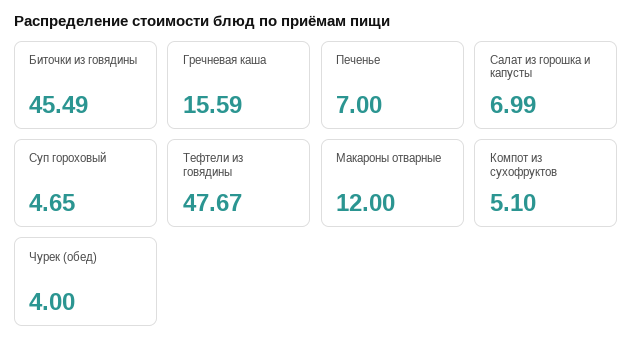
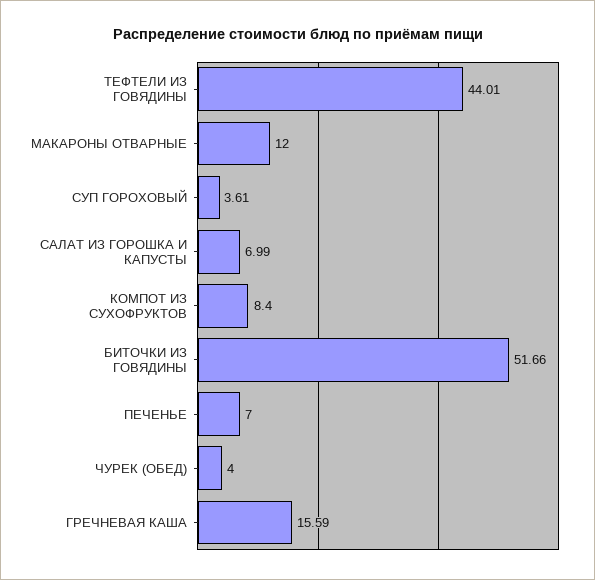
  {
-   "Биточки из говядины": 45.49,
+   "Биточки из говядины": 51.66,
    "Гречневая каша": 15.59,
    "Печенье": 7,
    "Салат из горошка и капусты": 6.99,
-   "Суп гороховый": 4.65,
+   "Суп гороховый": 3.61,
-   "Тефтели из говядины": 47.67,
+   "Тефтели из говядины": 44.01,
    "Макароны отварные": 12,
-   "Компот из сухофруктов": 5.1,
+   "Компот из сухофруктов": 8.4,
    "Чурек (обед)": 4
  }

